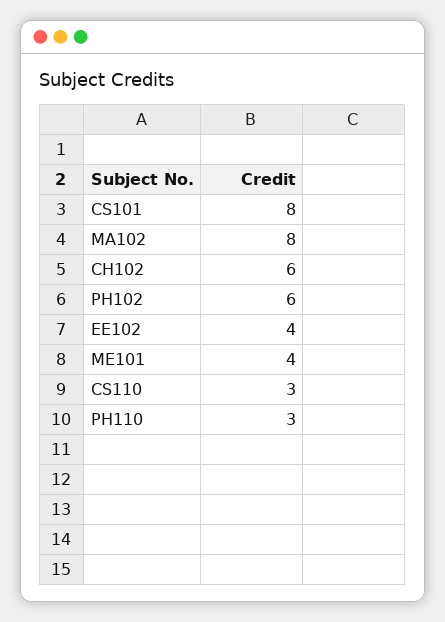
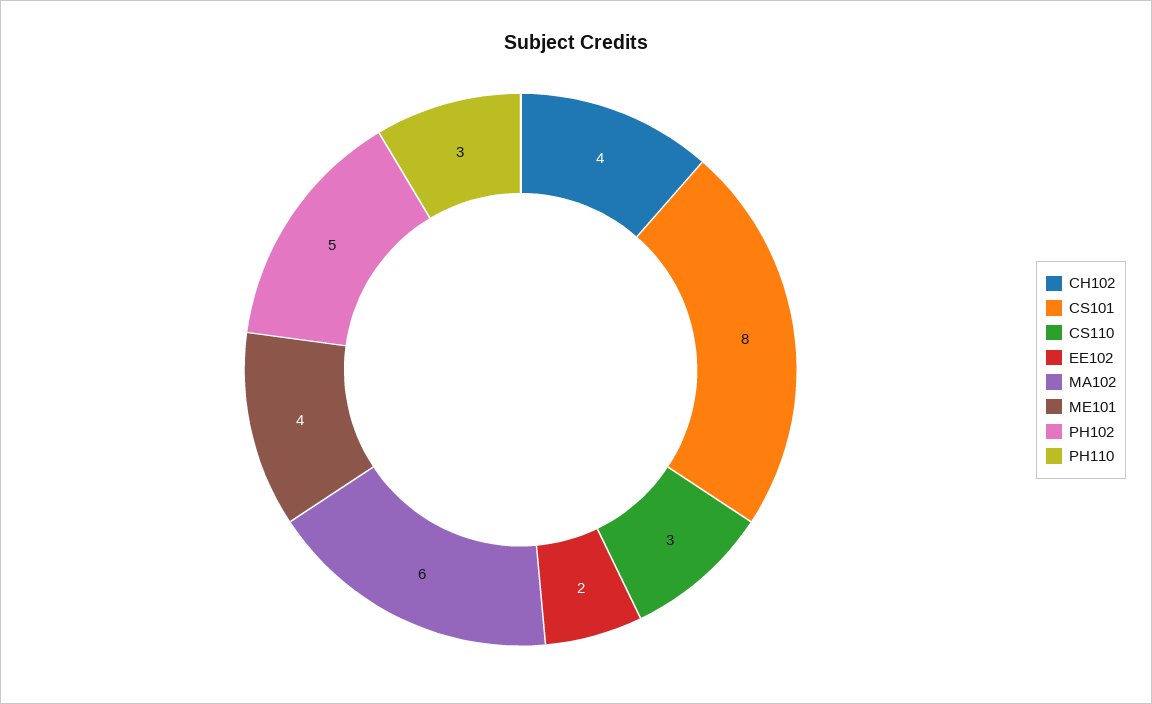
  {
    "CS101": 8,
-   "MA102": 8,
+   "MA102": 6,
-   "CH102": 6,
+   "CH102": 4,
-   "PH102": 6,
+   "PH102": 5,
-   "EE102": 4,
+   "EE102": 2,
    "ME101": 4,
    "CS110": 3,
    "PH110": 3
  }

